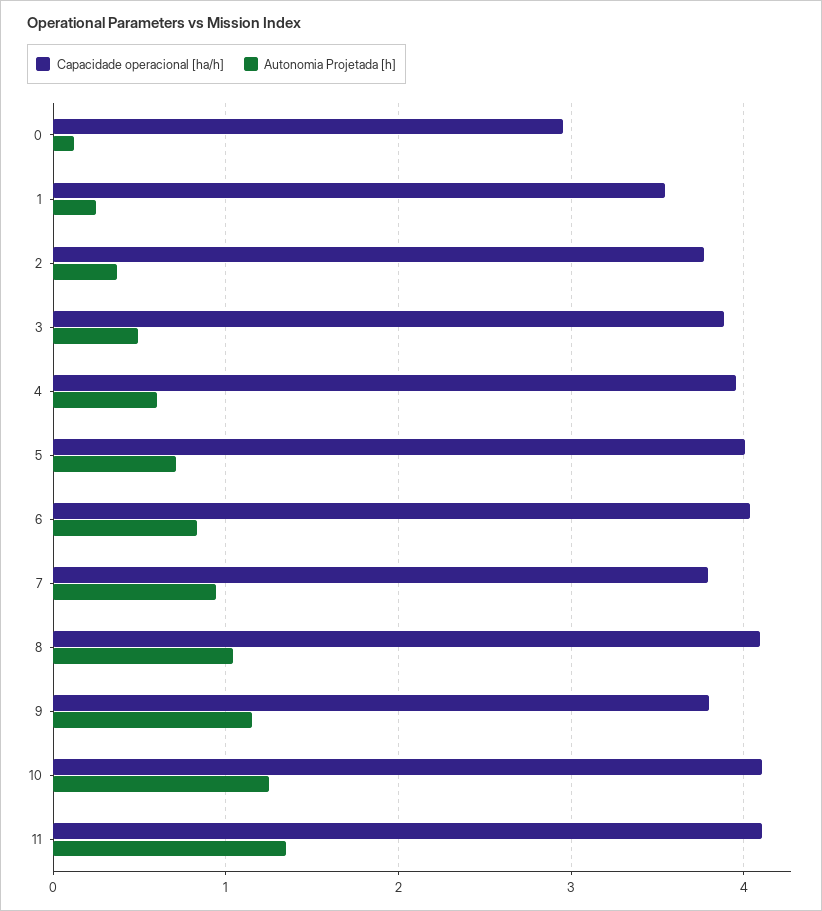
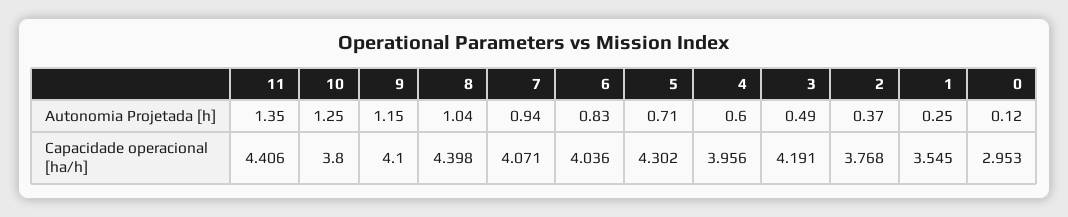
  {
    "Capacidade operacional [ha/h]": {
      "0": 2.953,
      "1": 3.545,
      "2": 3.768,
-     "3": 3.9,
+     "3": 4.191,
      "4": 3.956,
-     "5": 4,
+     "5": 4.302,
      "6": 4.036,
-     "7": 3.8,
+     "7": 4.071,
-     "8": 4.1,
+     "8": 4.398,
-     "9": 3.8,
+     "9": 4.1,
-     "10": 4.1,
+     "10": 3.8,
-     "11": 4.1
+     "11": 4.406
    },
    "Autonomia Projetada [h]": {
      "0": 0.12,
      "1": 0.25,
      "2": 0.37,
      "3": 0.49,
      "4": 0.6,
      "5": 0.71,
      "6": 0.83,
      "7": 0.94,
      "8": 1.04,
      "9": 1.15,
      "10": 1.25,
      "11": 1.35
    }
  }

